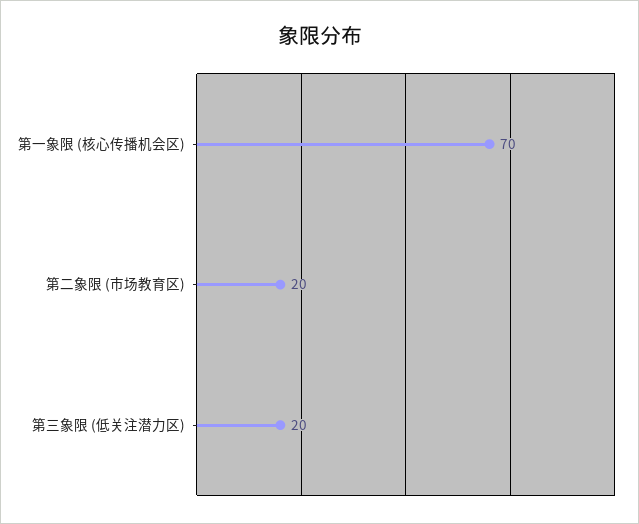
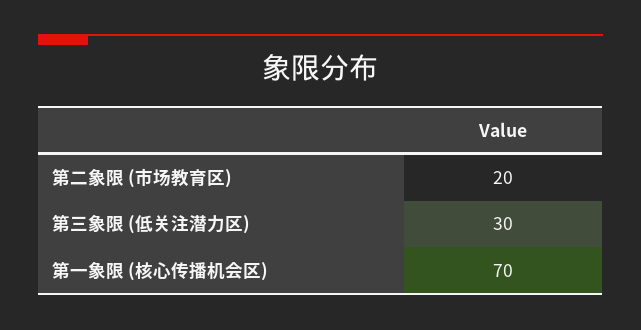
  {
    "第一象限 (核心传播机会区)": 70,
    "第二象限 (市场教育区)": 20,
-   "第三象限 (低关注潜力区)": 20
+   "第三象限 (低关注潜力区)": 30
  }

